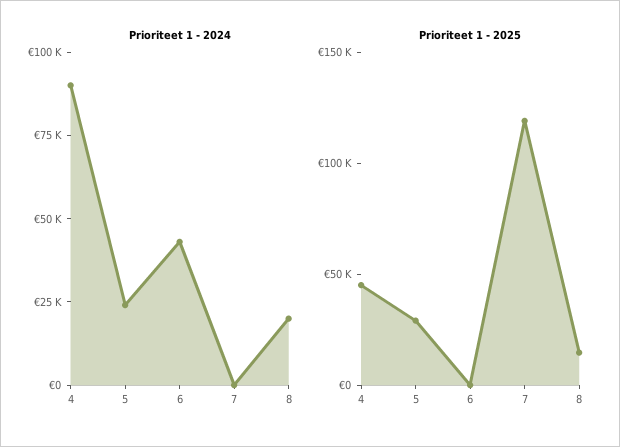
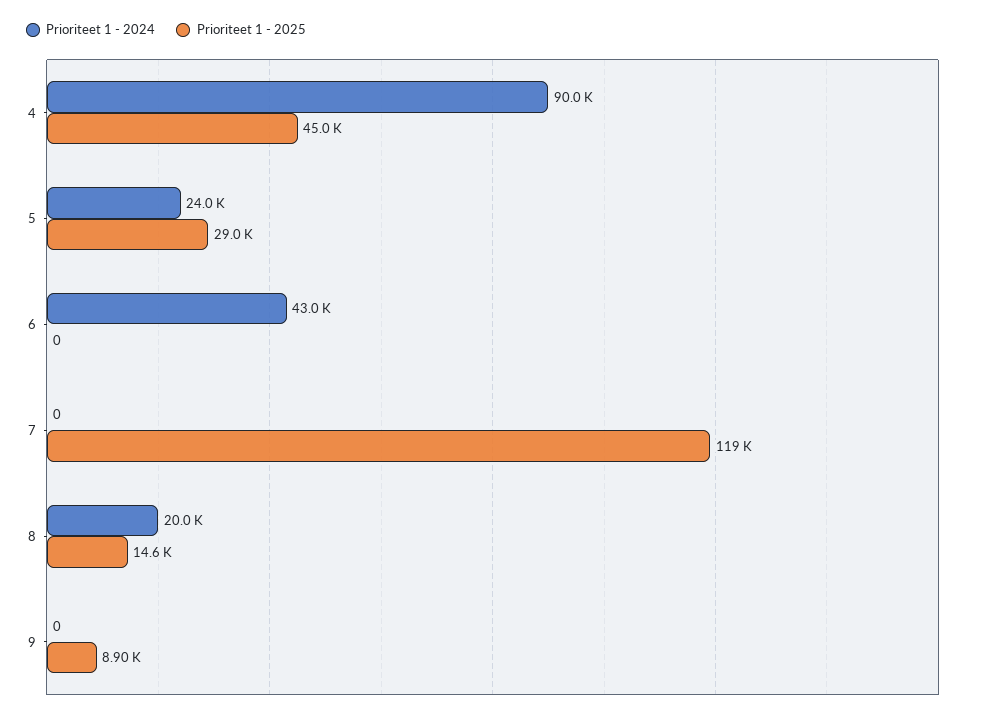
  {
    "Prioriteet 1 - 2024": {
      "4": 90000,
      "5": 24000,
      "6": 43000,
      "7": 0,
-     "8": 20000
+     "8": 20000,
+     "9": 0
    },
    "Prioriteet 1 - 2025": {
      "4": 45000,
      "5": 29000,
      "6": 0,
      "7": 119000,
-     "8": 14600
+     "8": 14600,
+     "9": 8900
    }
  }

